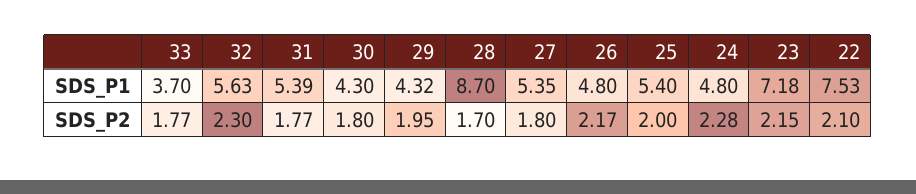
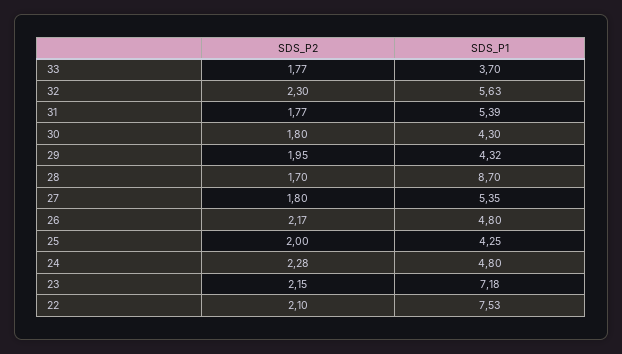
  {
    "33": {
      "SDS_P1": 3.7,
      "SDS_P2": 1.77
    },
    "32": {
      "SDS_P1": 5.63,
      "SDS_P2": 2.3
    },
    "31": {
      "SDS_P1": 5.39,
      "SDS_P2": 1.77
    },
    "30": {
      "SDS_P1": 4.3,
      "SDS_P2": 1.8
    },
    "29": {
      "SDS_P1": 4.32,
      "SDS_P2": 1.95
    },
    "28": {
      "SDS_P1": 8.7,
      "SDS_P2": 1.7
    },
    "27": {
      "SDS_P1": 5.35,
      "SDS_P2": 1.8
    },
    "26": {
      "SDS_P1": 4.8,
      "SDS_P2": 2.17
    },
    "25": {
-     "SDS_P1": 5.4,
+     "SDS_P1": 4.25,
      "SDS_P2": 2
    },
    "24": {
      "SDS_P1": 4.8,
      "SDS_P2": 2.28
    },
    "23": {
      "SDS_P1": 7.18,
      "SDS_P2": 2.15
    },
    "22": {
      "SDS_P1": 7.53,
      "SDS_P2": 2.1
    }
  }

